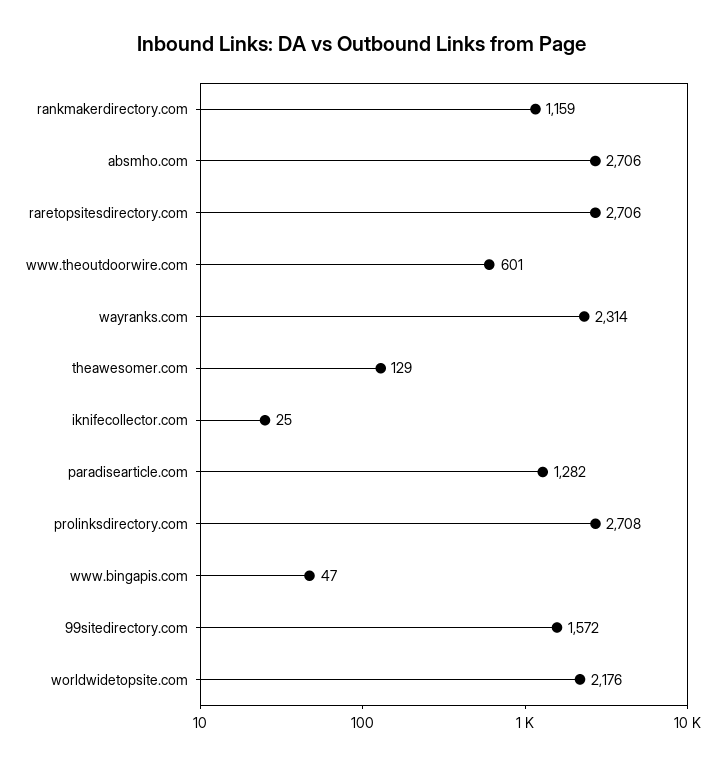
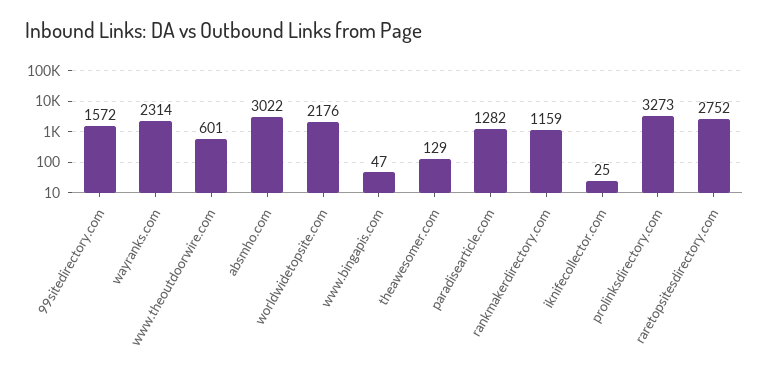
  {
    "rankmakerdirectory.com": 1159,
-   "absmho.com": 2706,
+   "absmho.com": 3022,
-   "raretopsitesdirectory.com": 2706,
+   "raretopsitesdirectory.com": 2752,
    "www.theoutdoorwire.com": 601,
    "wayranks.com": 2314,
    "theawesomer.com": 129,
    "iknifecollector.com": 25,
    "paradisearticle.com": 1282,
-   "prolinksdirectory.com": 2708,
+   "prolinksdirectory.com": 3273,
    "www.bingapis.com": 47,
    "99sitedirectory.com": 1572,
    "worldwidetopsite.com": 2176
  }

